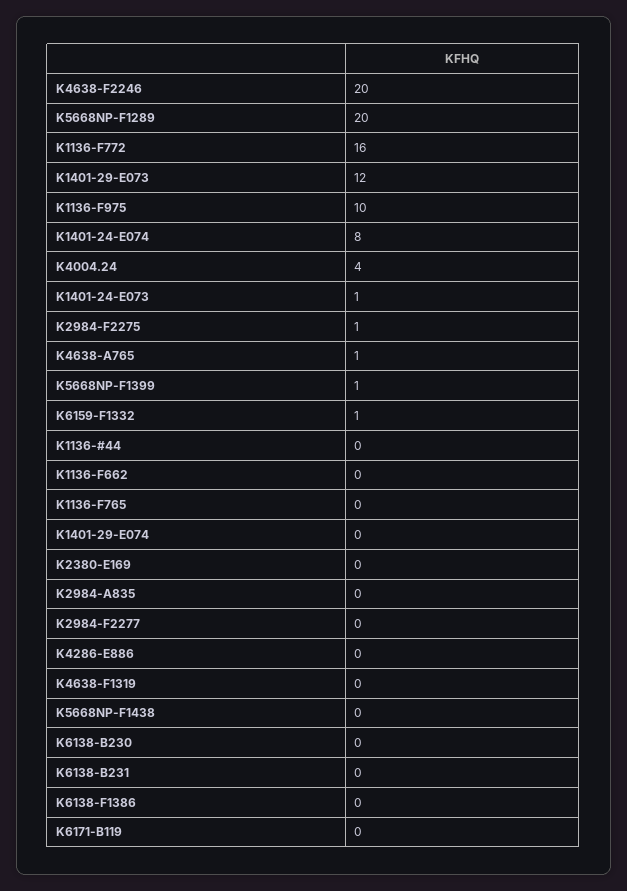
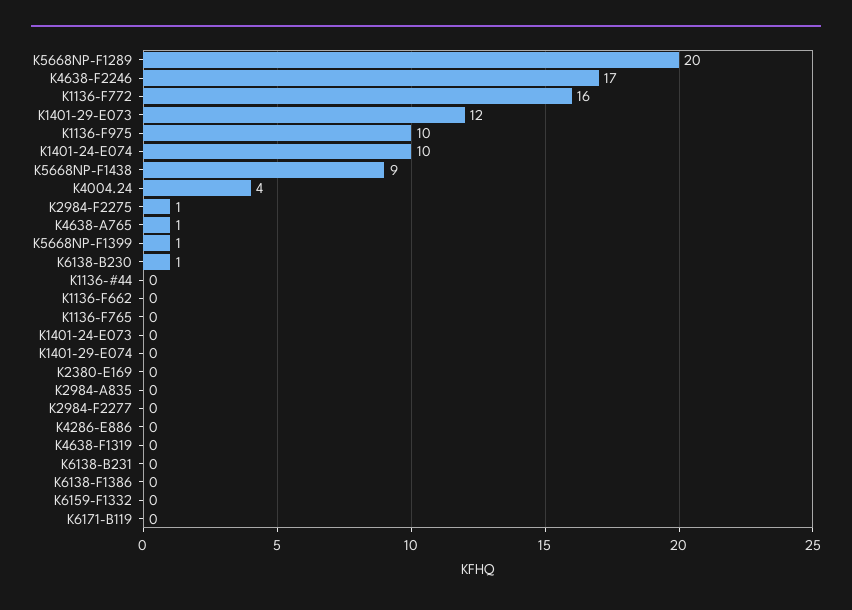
  {
-   "K4638-F2246": 20,
+   "K4638-F2246": 17,
    "K5668NP-F1289": 20,
    "K1136-F772": 16,
    "K1401-29-E073": 12,
    "K1136-F975": 10,
-   "K1401-24-E074": 8,
+   "K1401-24-E074": 10,
    "K4004.24": 4,
-   "K1401-24-E073": 1,
+   "K1401-24-E073": 0,
    "K2984-F2275": 1,
    "K4638-A765": 1,
    "K5668NP-F1399": 1,
-   "K6159-F1332": 1,
+   "K6159-F1332": 0,
    "K1136-#44": 0,
    "K1136-F662": 0,
    "K1136-F765": 0,
    "K1401-29-E074": 0,
    "K2380-E169": 0,
    "K2984-A835": 0,
    "K2984-F2277": 0,
    "K4286-E886": 0,
    "K4638-F1319": 0,
-   "K5668NP-F1438": 0,
+   "K5668NP-F1438": 9,
-   "K6138-B230": 0,
+   "K6138-B230": 1,
    "K6138-B231": 0,
    "K6138-F1386": 0,
    "K6171-B119": 0
  }

